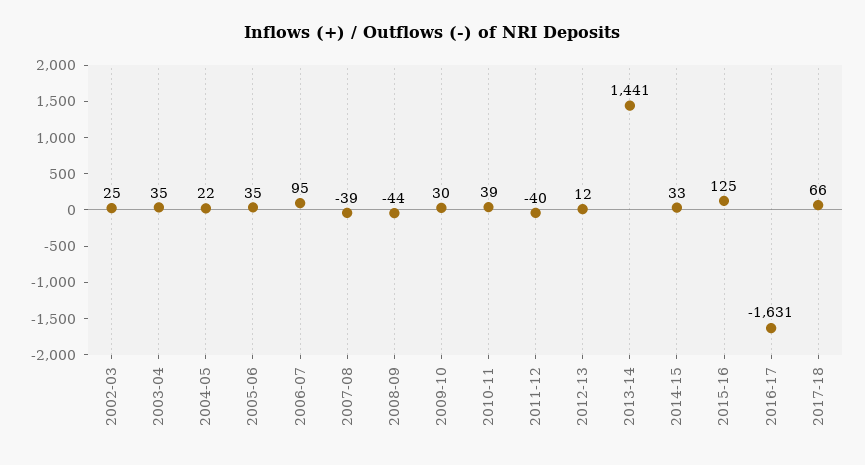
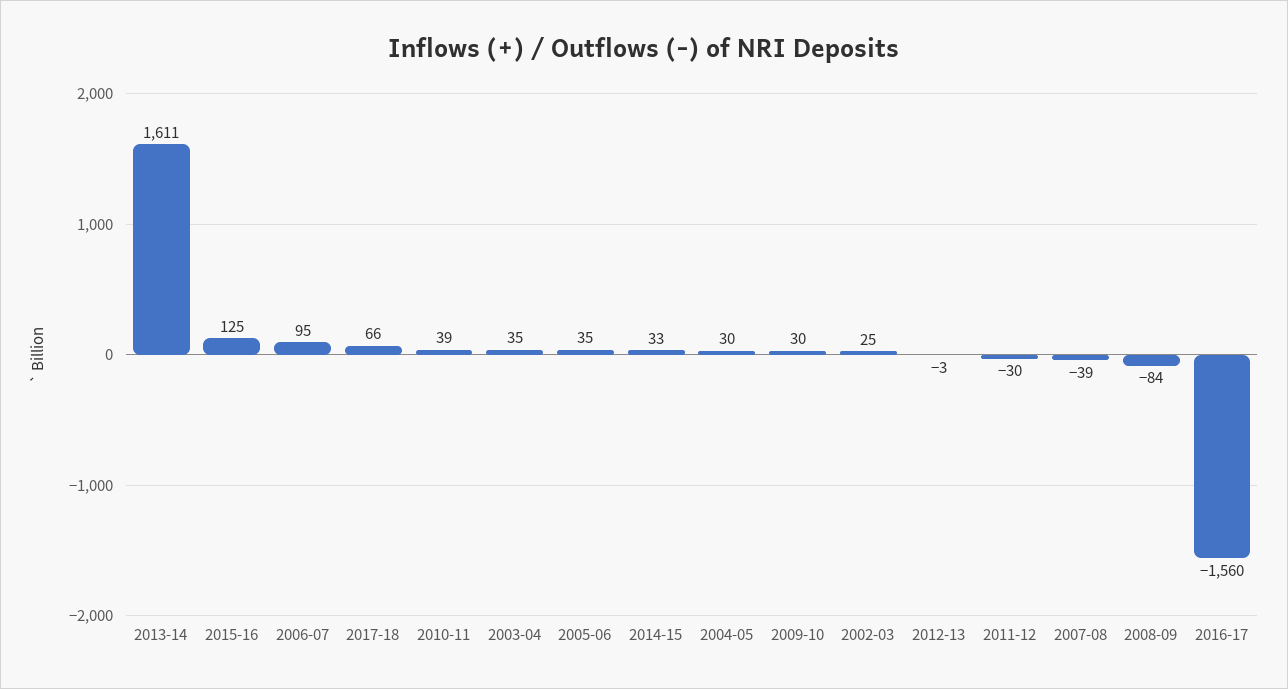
  {
    "2002-03": 25,
    "2003-04": 35,
-   "2004-05": 22,
+   "2004-05": 30,
    "2005-06": 35,
    "2006-07": 95,
    "2007-08": -39,
-   "2008-09": -44,
+   "2008-09": -84,
    "2009-10": 30,
    "2010-11": 39,
-   "2011-12": -40,
+   "2011-12": -30,
-   "2012-13": 12,
+   "2012-13": -3,
-   "2013-14": 1441,
+   "2013-14": 1611,
    "2014-15": 33,
    "2015-16": 125,
-   "2016-17": -1631,
+   "2016-17": -1560,
    "2017-18": 66
  }

